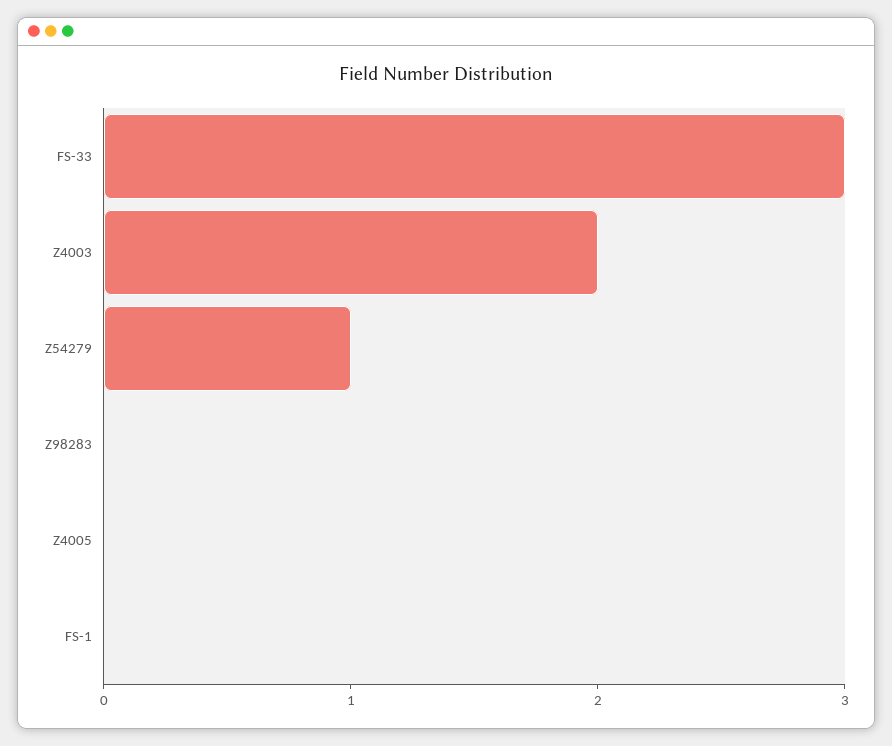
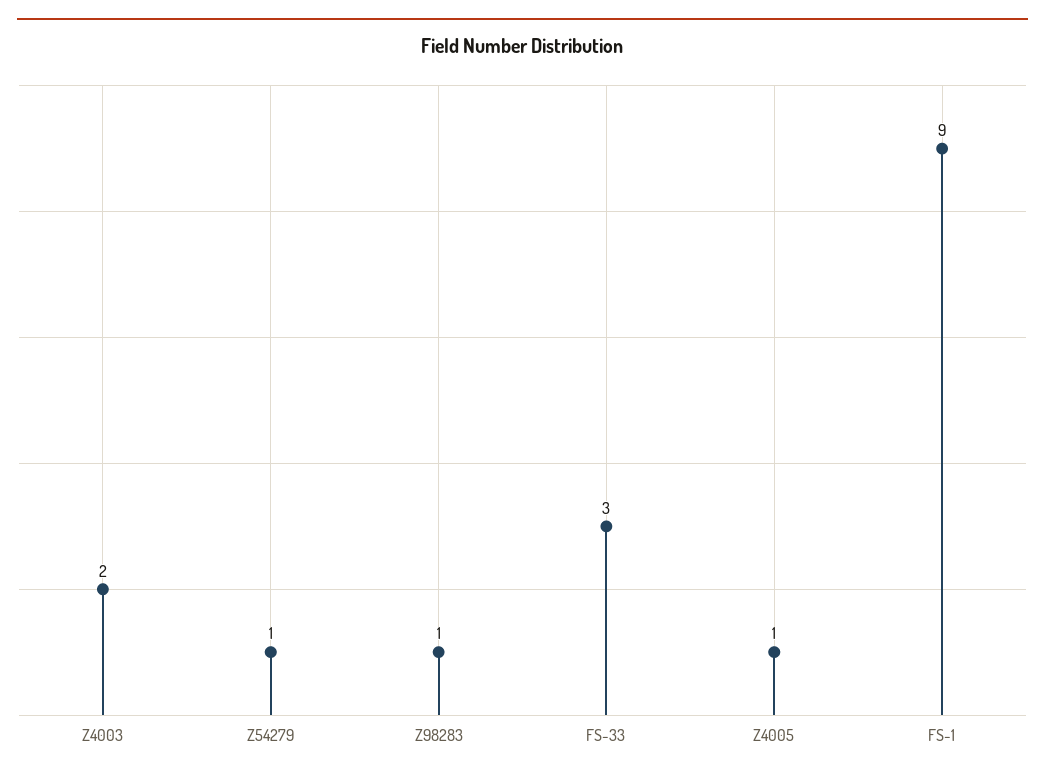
  {
    "FS-33": 3,
    "Z4003": 2,
    "Z54279": 1,
-   "Z98283": 0,
+   "Z98283": 1,
-   "Z4005": 0,
+   "Z4005": 1,
-   "FS-1": 0
+   "FS-1": 9
  }

